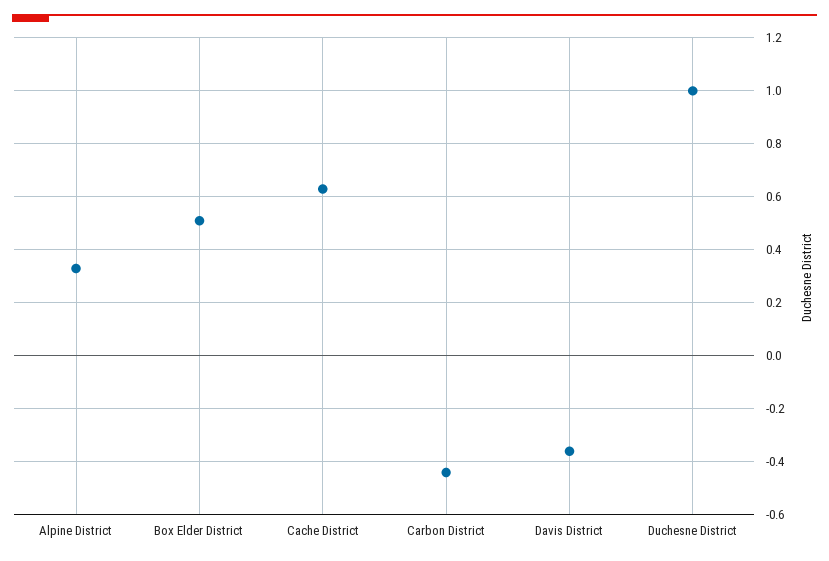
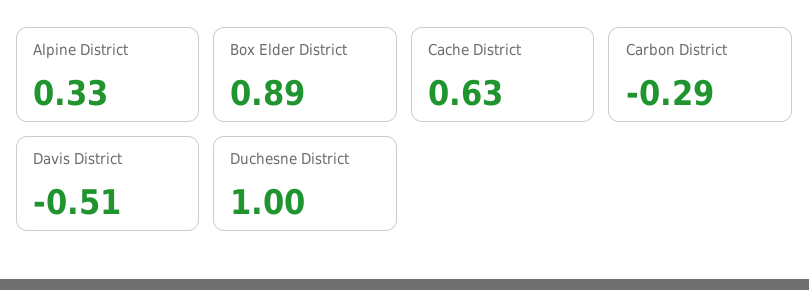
  {
    "Alpine District": 0.33,
-   "Box Elder District": 0.5,
+   "Box Elder District": 0.89,
    "Cache District": 0.63,
-   "Carbon District": -0.45,
+   "Carbon District": -0.29,
-   "Davis District": -0.35,
+   "Davis District": -0.51,
    "Duchesne District": 1
  }

